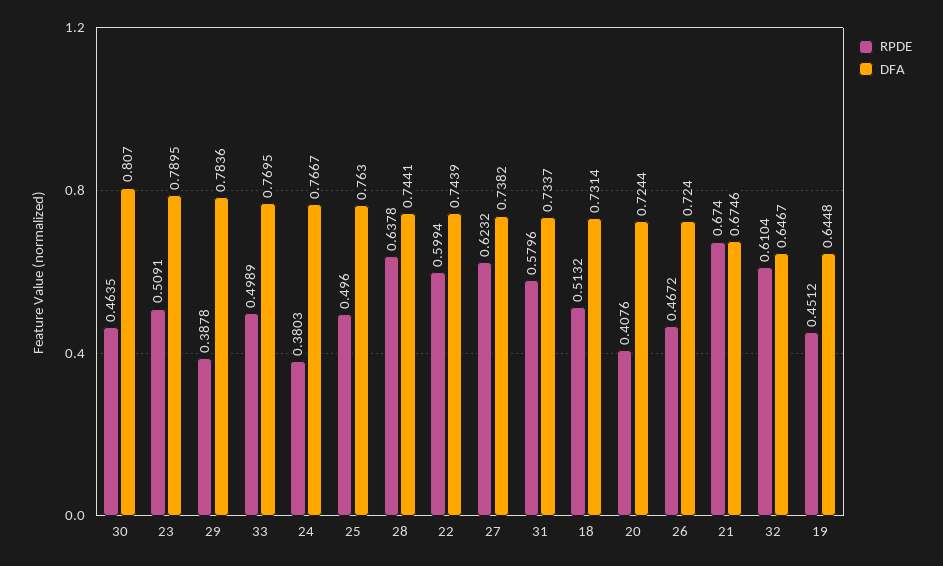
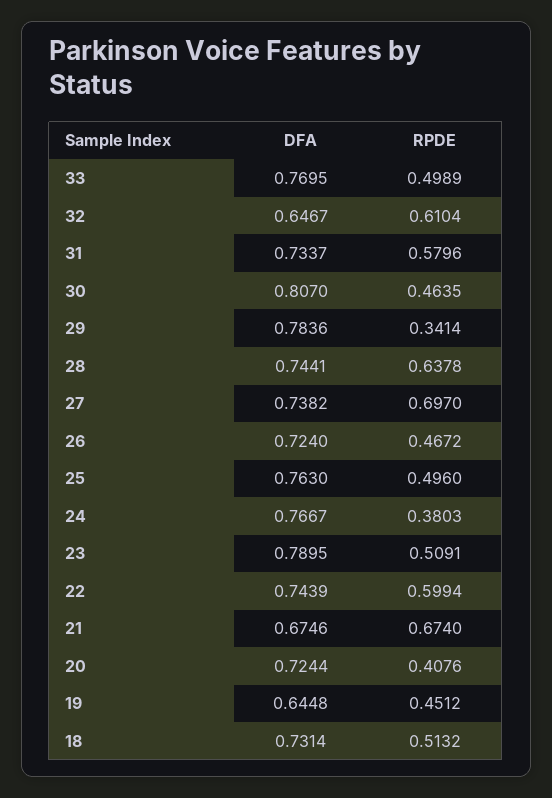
  {
    "RPDE": {
      "30": 0.4635,
      "23": 0.5091,
-     "29": 0.3878,
+     "29": 0.3414,
      "33": 0.4989,
      "24": 0.3803,
      "25": 0.496,
      "28": 0.6378,
      "22": 0.5994,
-     "27": 0.6232,
+     "27": 0.697,
      "31": 0.5796,
      "18": 0.5132,
      "20": 0.4076,
      "26": 0.4672,
      "21": 0.674,
      "32": 0.6104,
      "19": 0.4512
    },
    "DFA": {
      "30": 0.807,
      "23": 0.7895,
      "29": 0.7836,
      "33": 0.7695,
      "24": 0.7667,
      "25": 0.763,
      "28": 0.7441,
      "22": 0.7439,
      "27": 0.7382,
      "31": 0.7337,
      "18": 0.7314,
      "20": 0.7244,
      "26": 0.724,
      "21": 0.6746,
      "32": 0.6467,
      "19": 0.6448
    }
  }

